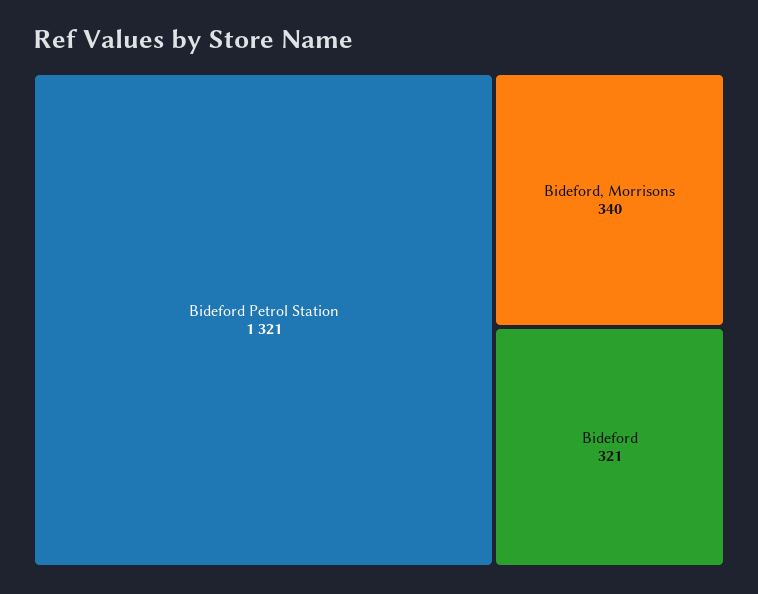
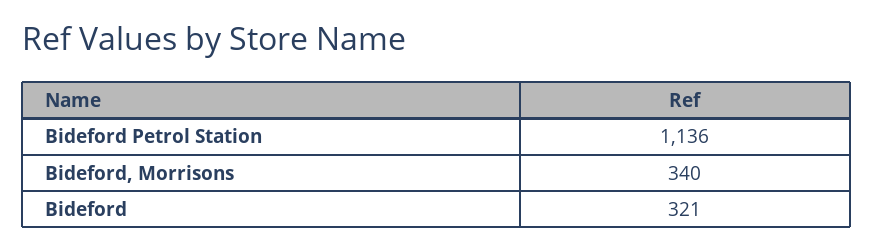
  {
-   "Bideford Petrol Station": 1321,
+   "Bideford Petrol Station": 1136,
    "Bideford, Morrisons": 340,
    "Bideford": 321
  }

